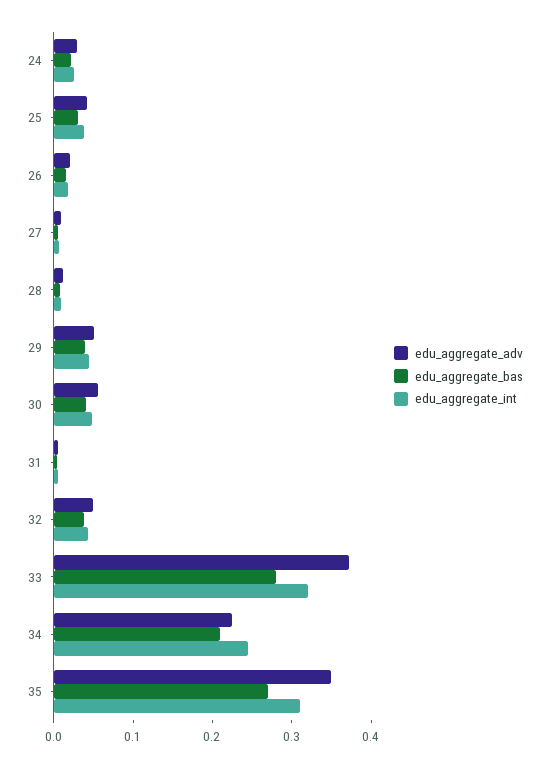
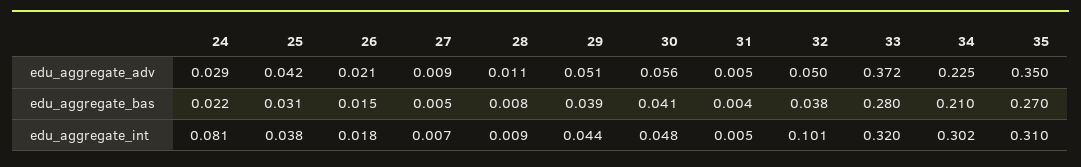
  {
    "edu_aggregate_adv": {
      "24": 0.029,
      "25": 0.042,
      "26": 0.021,
      "27": 0.009,
      "28": 0.011,
      "29": 0.051,
      "30": 0.056,
      "31": 0.005,
      "32": 0.05,
      "33": 0.372,
      "34": 0.225,
      "35": 0.35
    },
    "edu_aggregate_bas": {
      "24": 0.022,
      "25": 0.031,
      "26": 0.015,
      "27": 0.005,
      "28": 0.008,
      "29": 0.039,
      "30": 0.041,
      "31": 0.004,
      "32": 0.038,
      "33": 0.28,
      "34": 0.21,
      "35": 0.27
    },
    "edu_aggregate_int": {
-     "24": 0.02,
+     "24": 0.081,
      "25": 0.038,
      "26": 0.018,
      "27": 0.007,
      "28": 0.009,
      "29": 0.044,
      "30": 0.048,
      "31": 0.005,
-     "32": 0.04,
+     "32": 0.101,
      "33": 0.32,
-     "34": 0.24,
+     "34": 0.302,
      "35": 0.31
    }
  }

